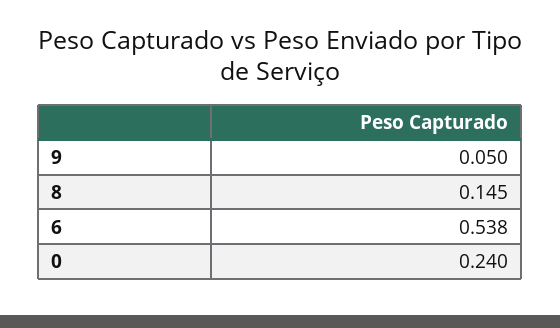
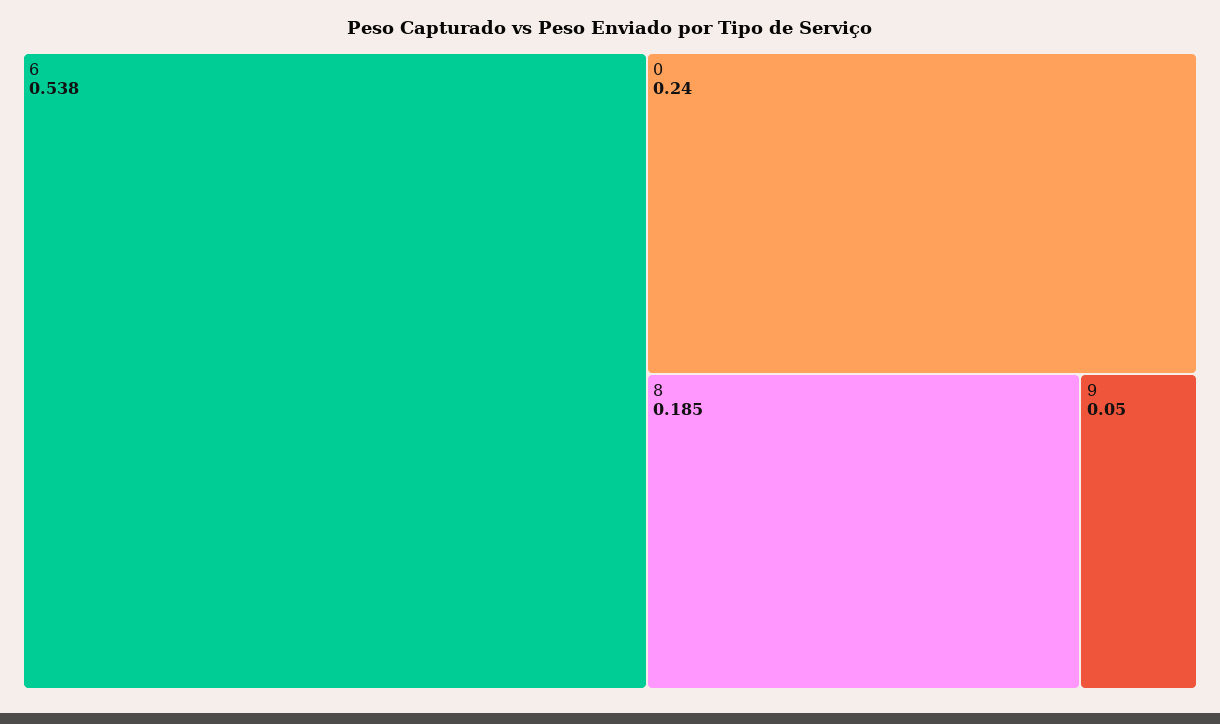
  {
    "9": 0.05,
-   "8": 0.145,
+   "8": 0.185,
    "6": 0.538,
    "0": 0.24
  }

